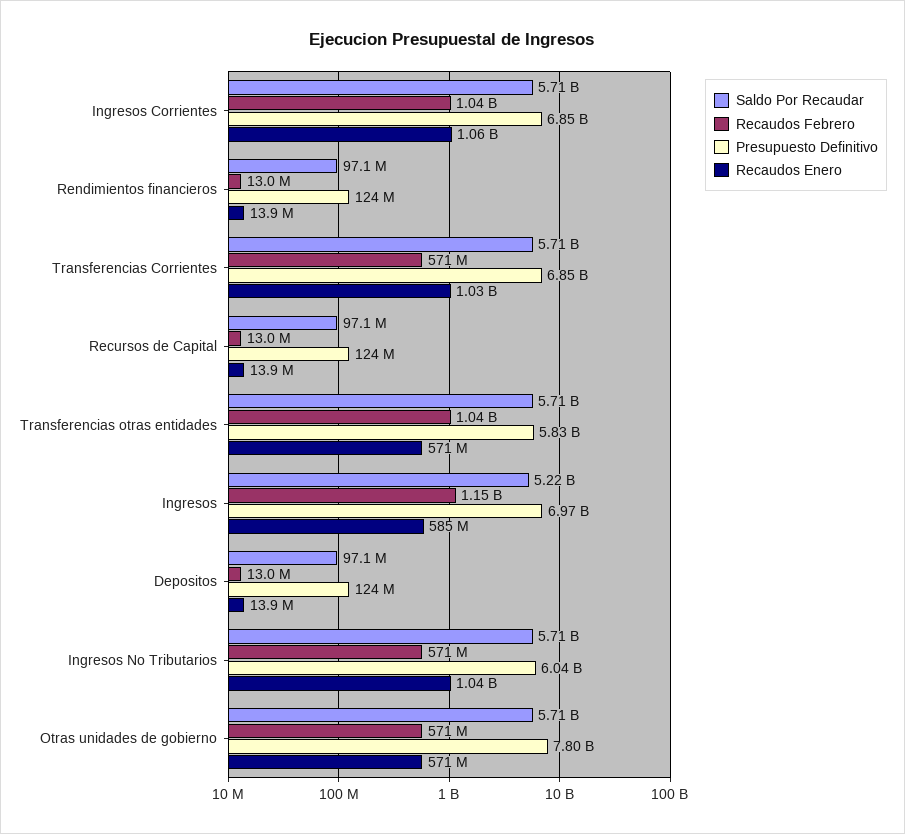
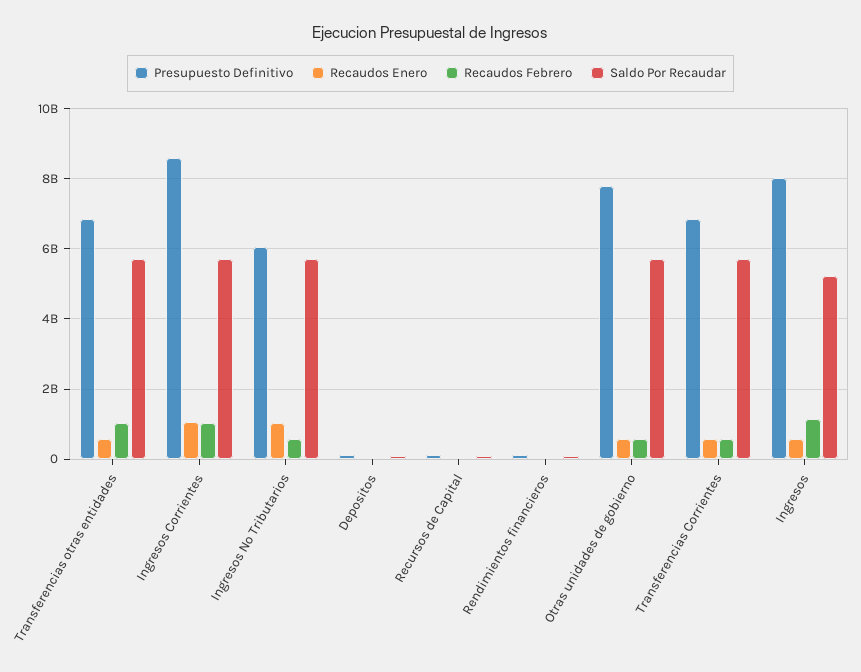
  {
    "Saldo Por Recaudar": {
      "Ingresos Corrientes": 5710000000,
      "Rendimientos financieros": 97100000,
      "Transferencias Corrientes": 5710000000,
      "Recursos de Capital": 97100000,
      "Transferencias otras entidades": 5710000000,
      "Ingresos": 5220000000,
      "Depositos": 97100000,
      "Ingresos No Tributarios": 5710000000,
      "Otras unidades de gobierno": 5710000000
    },
    "Recaudos Febrero": {
      "Ingresos Corrientes": 1040000000,
      "Rendimientos financieros": 13000000,
      "Transferencias Corrientes": 571000000,
      "Recursos de Capital": 13000000,
      "Transferencias otras entidades": 1040000000,
      "Ingresos": 1150000000,
      "Depositos": 13000000,
      "Ingresos No Tributarios": 571000000,
      "Otras unidades de gobierno": 571000000
    },
    "Presupuesto Definitivo": {
-     "Ingresos Corrientes": 6850000000,
+     "Ingresos Corrientes": 8600000000,
      "Rendimientos financieros": 124000000,
      "Transferencias Corrientes": 6850000000,
      "Recursos de Capital": 124000000,
-     "Transferencias otras entidades": 5830000000,
+     "Transferencias otras entidades": 6800000000,
-     "Ingresos": 6970000000,
+     "Ingresos": 8000000000,
      "Depositos": 124000000,
      "Ingresos No Tributarios": 6040000000,
      "Otras unidades de gobierno": 7800000000
    },
    "Recaudos Enero": {
      "Ingresos Corrientes": 1060000000,
      "Rendimientos financieros": 13900000,
-     "Transferencias Corrientes": 1030000000,
+     "Transferencias Corrientes": 600000000,
      "Recursos de Capital": 13900000,
      "Transferencias otras entidades": 571000000,
      "Ingresos": 585000000,
      "Depositos": 13900000,
      "Ingresos No Tributarios": 1040000000,
      "Otras unidades de gobierno": 571000000
    }
  }

